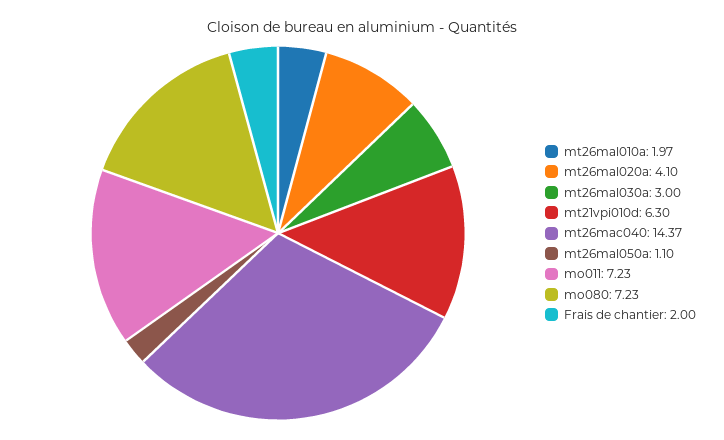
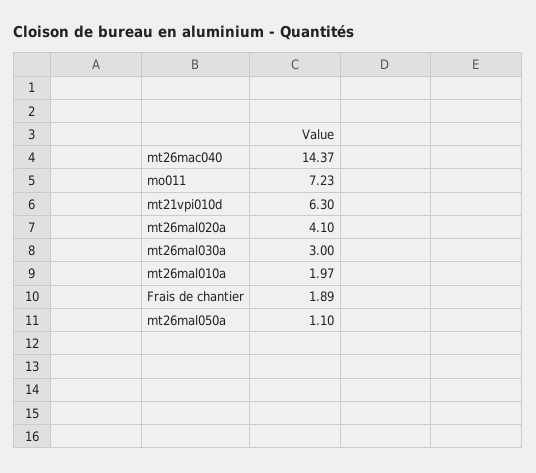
  {
    "mt26mal010a": 1.97,
    "mt26mal020a": 4.1,
    "mt26mal030a": 3,
    "mt21vpi010d": 6.3,
    "mt26mac040": 14.37,
    "mt26mal050a": 1.1,
    "mo011": 7.23,
-   "mo080": 7.23,
-   "Frais de chantier": 2
+   "Frais de chantier": 1.89
  }

